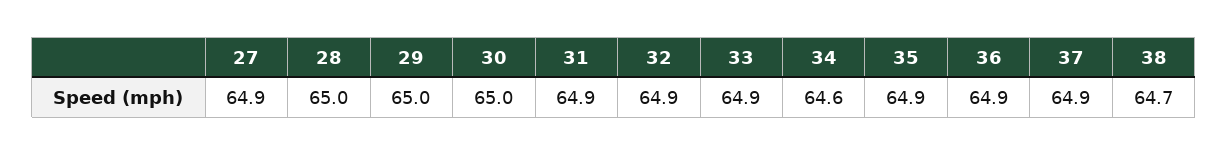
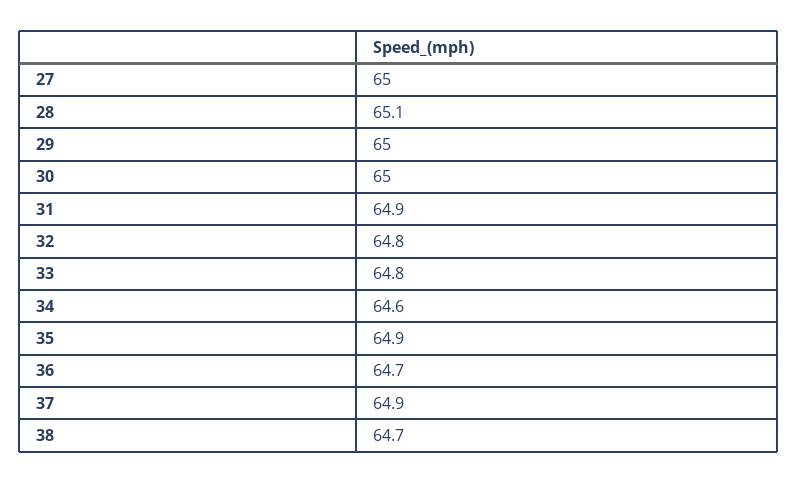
  {
-   "27": 64.9,
+   "27": 65,
-   "28": 65,
+   "28": 65.1,
    "29": 65,
    "30": 65,
    "31": 64.9,
-   "32": 64.9,
+   "32": 64.8,
-   "33": 64.9,
+   "33": 64.8,
    "34": 64.6,
    "35": 64.9,
-   "36": 64.9,
+   "36": 64.7,
    "37": 64.9,
    "38": 64.7
  }

